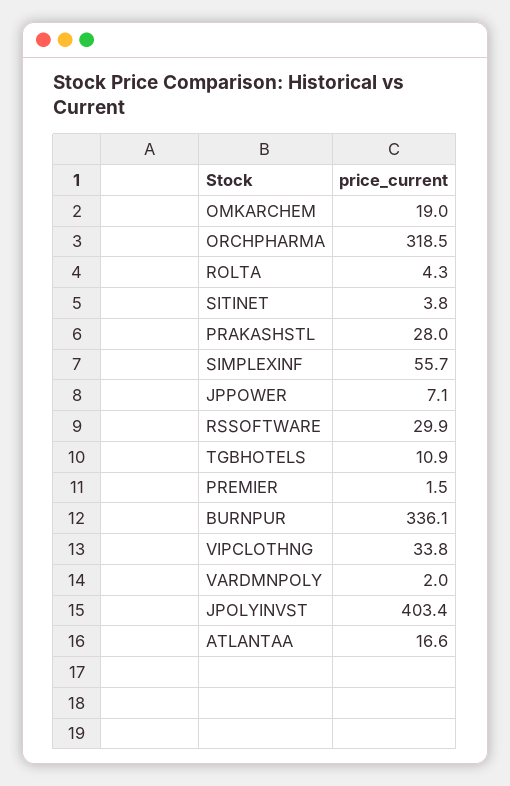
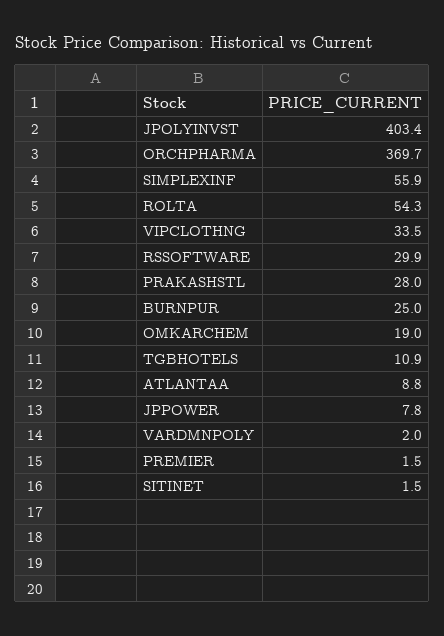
  {
    "OMKARCHEM": 19,
-   "ORCHPHARMA": 318.5,
+   "ORCHPHARMA": 369.7,
-   "ROLTA": 4.3,
+   "ROLTA": 54.3,
-   "SITINET": 3.8,
+   "SITINET": 1.5,
    "PRAKASHSTL": 28,
-   "SIMPLEXINF": 55.7,
+   "SIMPLEXINF": 55.9,
-   "JPPOWER": 7.1,
+   "JPPOWER": 7.8,
    "RSSOFTWARE": 29.9,
    "TGBHOTELS": 10.9,
    "PREMIER": 1.5,
-   "BURNPUR": 336.1,
+   "BURNPUR": 25,
-   "VIPCLOTHNG": 33.8,
+   "VIPCLOTHNG": 33.5,
    "VARDMNPOLY": 2,
    "JPOLYINVST": 403.4,
-   "ATLANTAA": 16.6
+   "ATLANTAA": 8.8
  }

